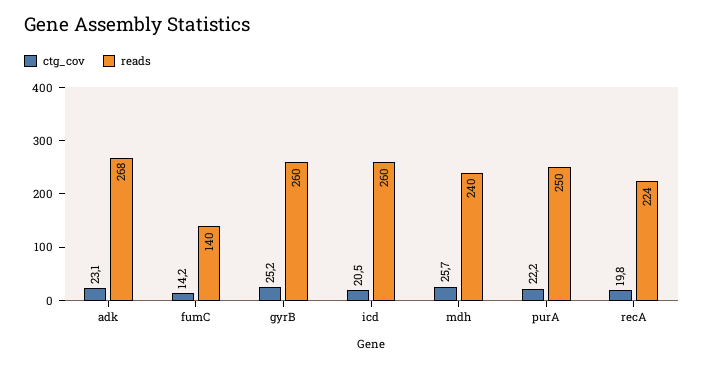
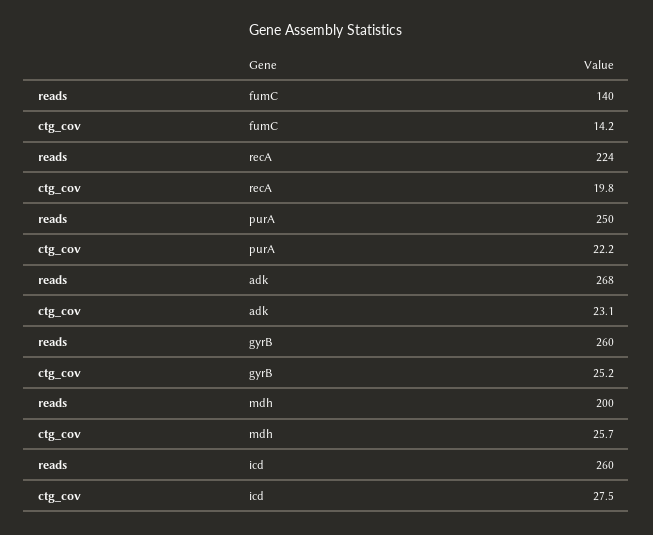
  {
    "ctg_cov": {
      "adk": 23.1,
      "fumC": 14.2,
      "gyrB": 25.2,
-     "icd": 20.5,
+     "icd": 27.5,
      "mdh": 25.7,
      "purA": 22.2,
      "recA": 19.8
    },
    "reads": {
      "adk": 268,
      "fumC": 140,
      "gyrB": 260,
      "icd": 260,
-     "mdh": 240,
+     "mdh": 200,
      "purA": 250,
      "recA": 224
    }
  }

